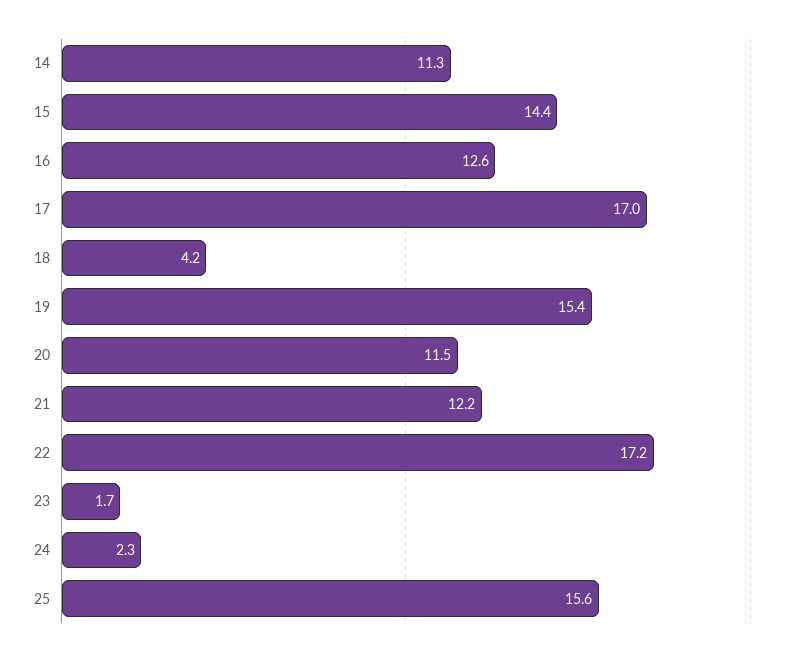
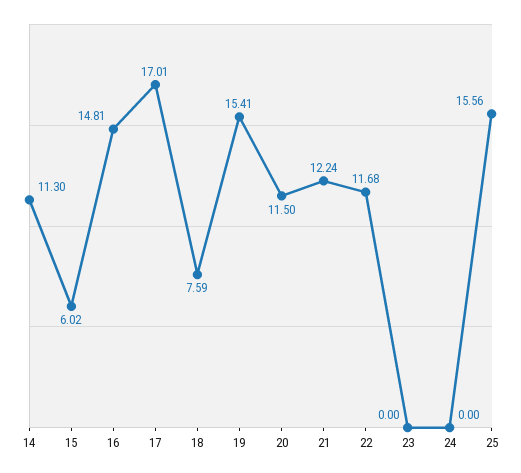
  {
    "14": 11.3,
-   "15": 14.4,
+   "15": 6.02,
-   "16": 12.6,
+   "16": 14.81,
    "17": 17.01,
-   "18": 4.2,
+   "18": 7.59,
    "19": 15.41,
    "20": 11.5,
    "21": 12.24,
-   "22": 17.2,
+   "22": 11.68,
-   "23": 1.7,
+   "23": 0,
-   "24": 2.3,
+   "24": 0,
    "25": 15.56
  }

